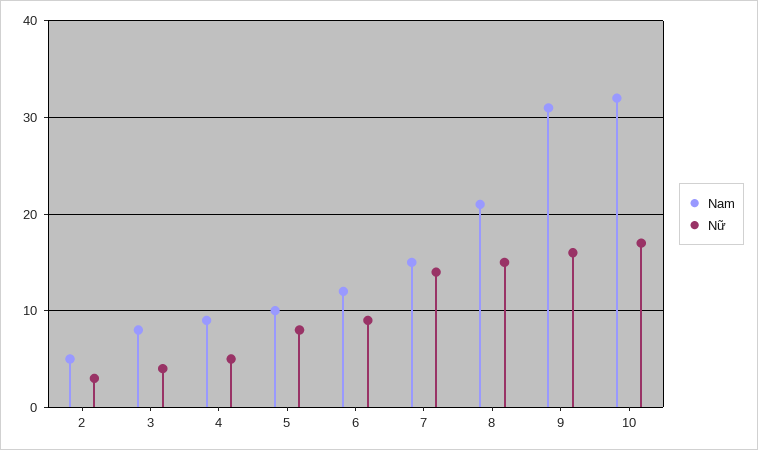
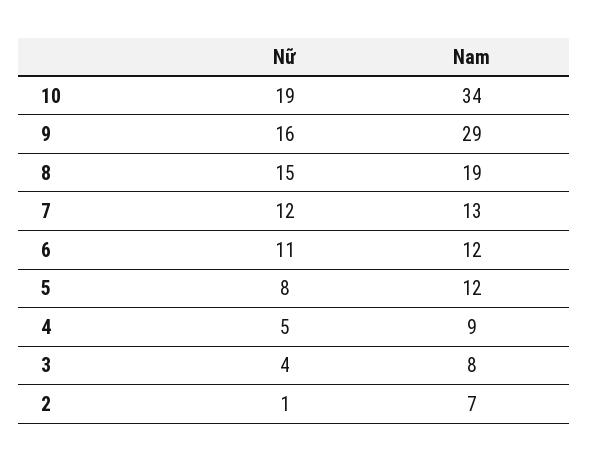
  {
    "Nam": {
-     "2": 5,
+     "2": 7,
      "3": 8,
      "4": 9,
-     "5": 10,
+     "5": 12,
      "6": 12,
-     "7": 15,
+     "7": 13,
-     "8": 21,
+     "8": 19,
-     "9": 31,
+     "9": 29,
-     "10": 32
+     "10": 34
    },
    "Nữ": {
-     "2": 3,
+     "2": 1,
      "3": 4,
      "4": 5,
      "5": 8,
-     "6": 9,
+     "6": 11,
-     "7": 14,
+     "7": 12,
      "8": 15,
      "9": 16,
-     "10": 17
+     "10": 19
    }
  }

